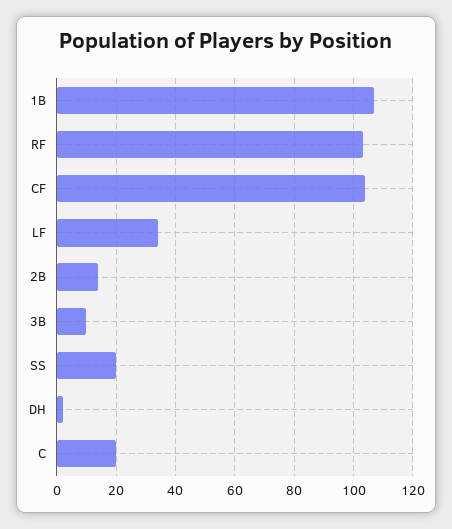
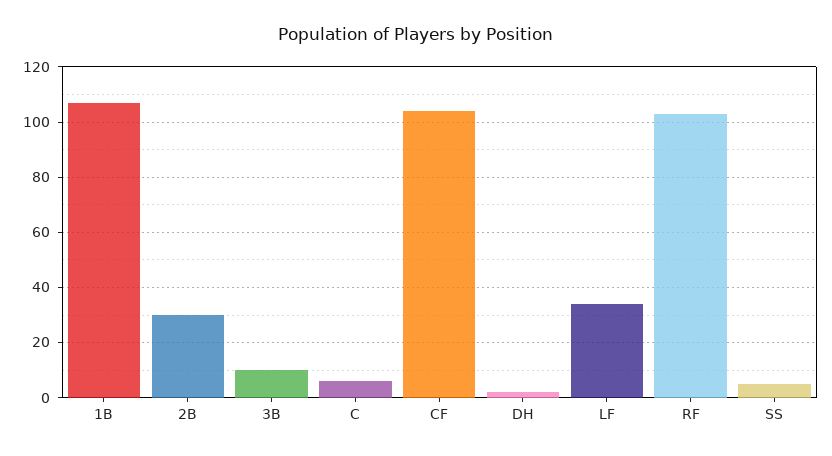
  {
    "1B": 105,
    "RF": 105,
    "CF": 105,
    "LF": 35,
-   "2B": 15,
+   "2B": 30,
    "3B": 10,
-   "SS": 20,
+   "SS": 5,
    "DH": 0,
-   "C": 20
+   "C": 5
  }

